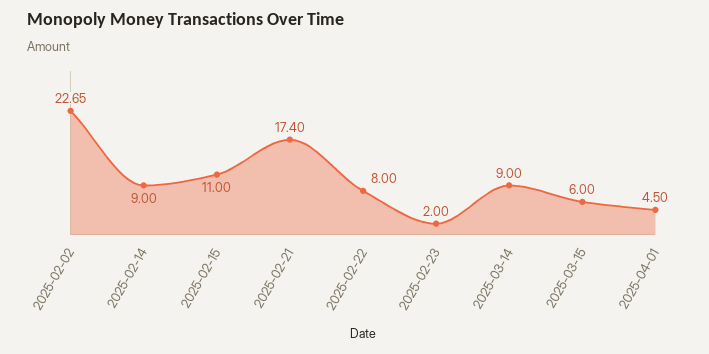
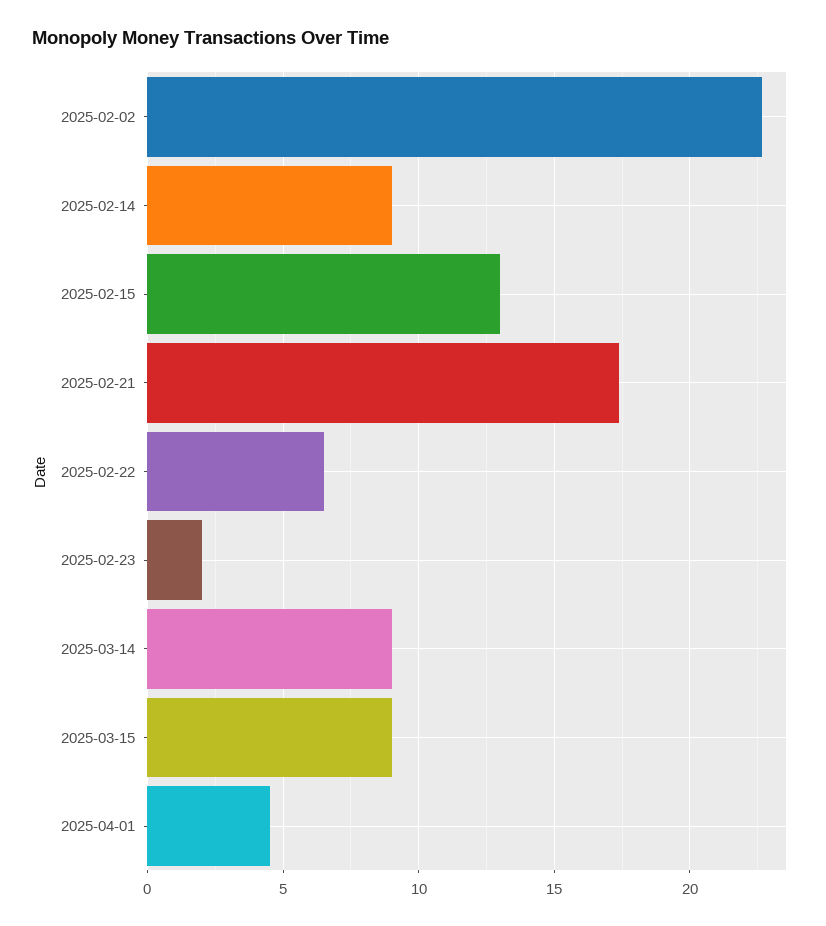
  {
    "2025-02-02": 22.65,
    "2025-02-14": 9,
-   "2025-02-15": 11,
+   "2025-02-15": 13,
    "2025-02-21": 17.4,
-   "2025-02-22": 8,
+   "2025-02-22": 6.5,
    "2025-02-23": 2,
    "2025-03-14": 9,
-   "2025-03-15": 6,
+   "2025-03-15": 9,
    "2025-04-01": 4.5
  }

